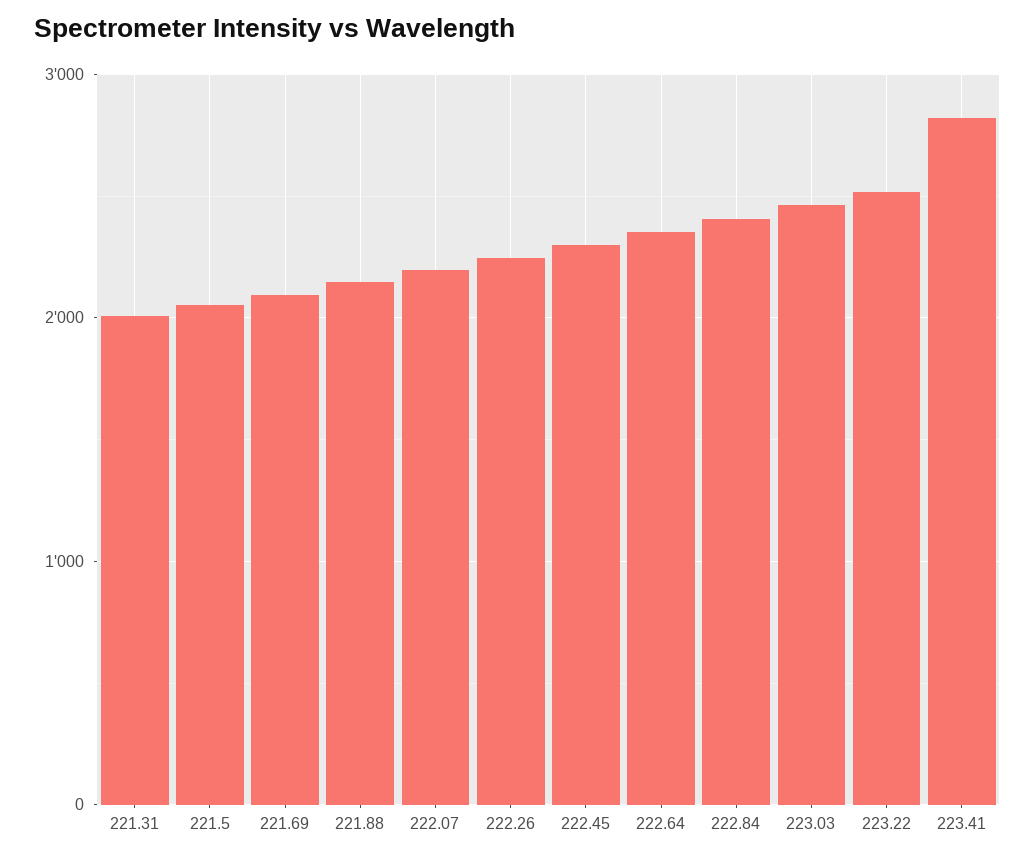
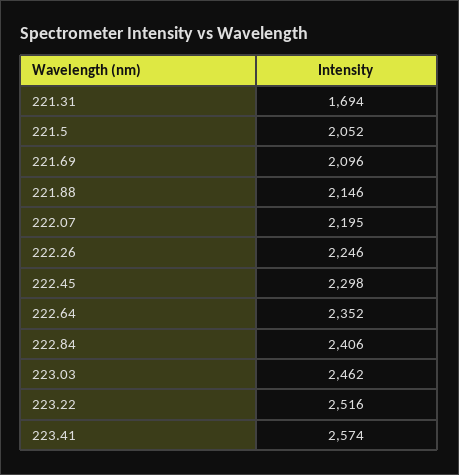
  {
-   "221.31": 2000,
+   "221.31": 1694,
    "221.5": 2052,
    "221.69": 2096,
    "221.88": 2146,
    "222.07": 2195,
    "222.26": 2246,
    "222.45": 2298,
    "222.64": 2352,
    "222.84": 2406,
    "223.03": 2462,
    "223.22": 2516,
-   "223.41": 2800
+   "223.41": 2574
  }

